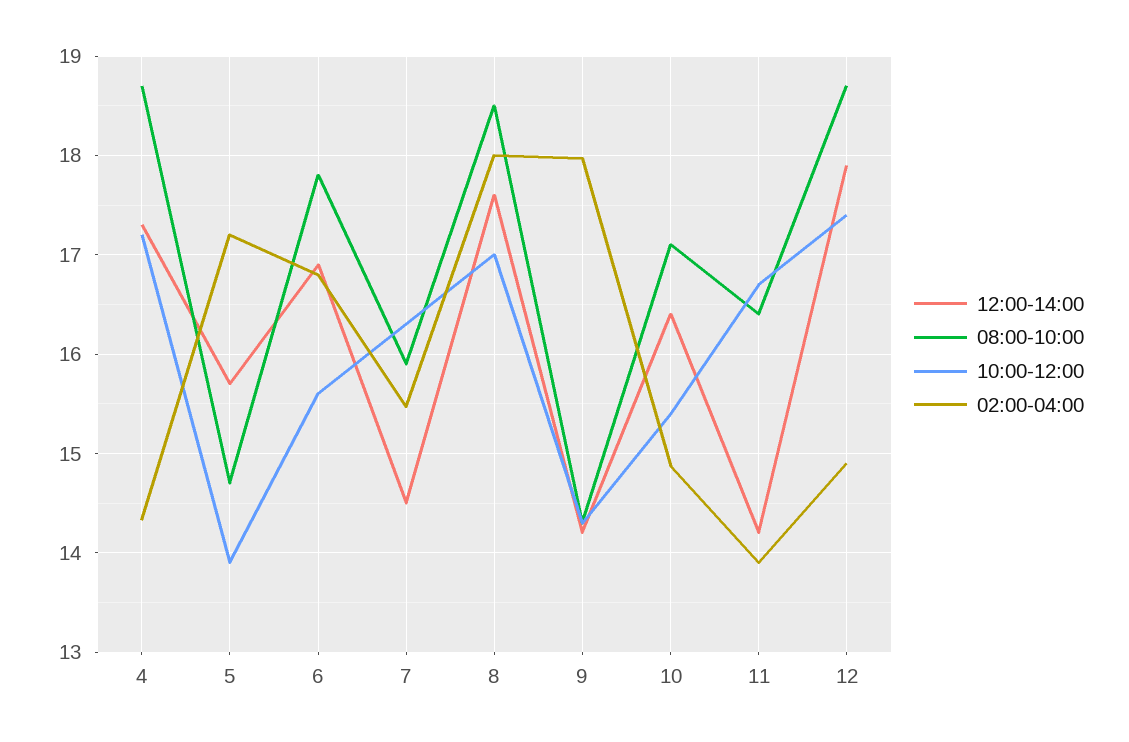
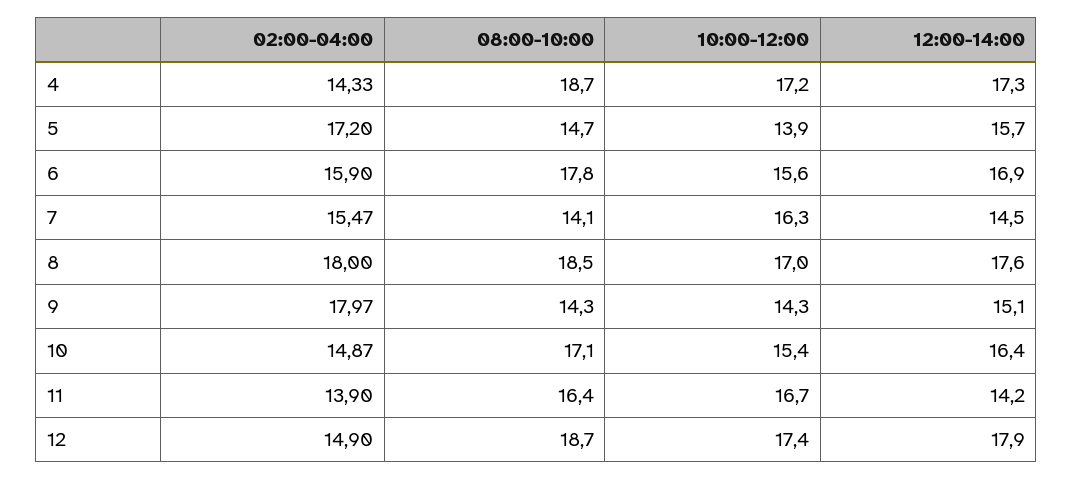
  {
    "12:00-14:00": {
      "4": 17.3,
      "5": 15.7,
      "6": 16.9,
      "7": 14.5,
      "8": 17.6,
-     "9": 14.2,
+     "9": 15.1,
      "10": 16.4,
      "11": 14.2,
      "12": 17.9
    },
    "08:00-10:00": {
      "4": 18.7,
      "5": 14.7,
      "6": 17.8,
-     "7": 15.9,
+     "7": 14.1,
      "8": 18.5,
      "9": 14.3,
      "10": 17.1,
      "11": 16.4,
      "12": 18.7
    },
    "10:00-12:00": {
      "4": 17.2,
      "5": 13.9,
      "6": 15.6,
      "7": 16.3,
      "8": 17,
      "9": 14.3,
      "10": 15.4,
      "11": 16.7,
      "12": 17.4
    },
    "02:00-04:00": {
      "4": 14.33,
      "5": 17.2,
-     "6": 16.8,
+     "6": 15.9,
      "7": 15.47,
      "8": 18,
      "9": 17.97,
      "10": 14.87,
      "11": 13.9,
      "12": 14.9
    }
  }

